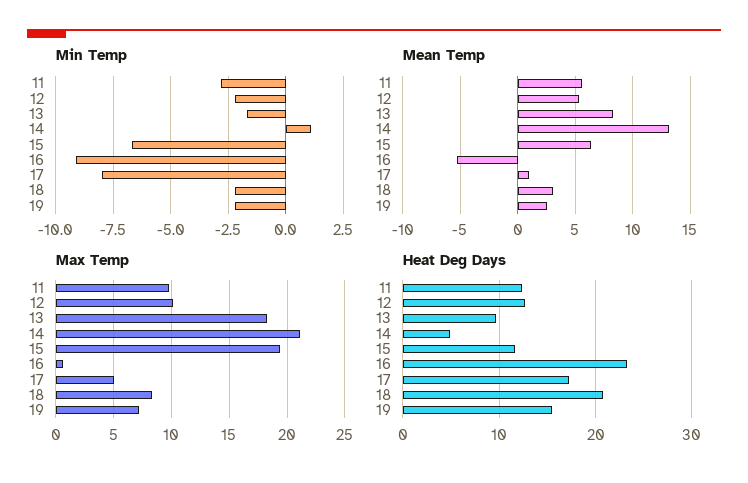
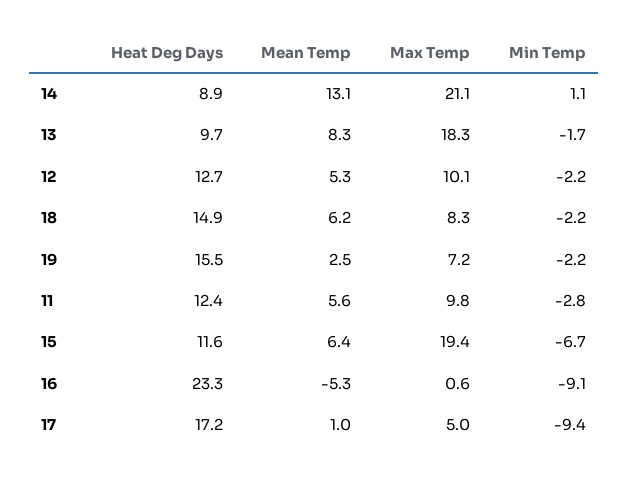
  {
    "Min Temp": {
      "11": -2.8,
      "12": -2.2,
      "13": -1.7,
      "14": 1.1,
      "15": -6.7,
      "16": -9.1,
-     "17": -8,
+     "17": -9.4,
      "18": -2.2,
      "19": -2.2
    },
    "Mean Temp": {
      "11": 5.6,
      "12": 5.3,
      "13": 8.3,
      "14": 13.1,
      "15": 6.4,
      "16": -5.3,
      "17": 1,
-     "18": 3,
+     "18": 6.2,
      "19": 2.5
    },
    "Max Temp": {
      "11": 9.8,
      "12": 10.1,
      "13": 18.3,
      "14": 21.1,
      "15": 19.4,
      "16": 0.6,
      "17": 5,
      "18": 8.3,
      "19": 7.2
    },
    "Heat Deg Days": {
      "11": 12.4,
      "12": 12.7,
      "13": 9.7,
-     "14": 5,
+     "14": 8.9,
      "15": 11.6,
      "16": 23.3,
      "17": 17.2,
-     "18": 21,
+     "18": 14.9,
      "19": 15.5
    }
  }

